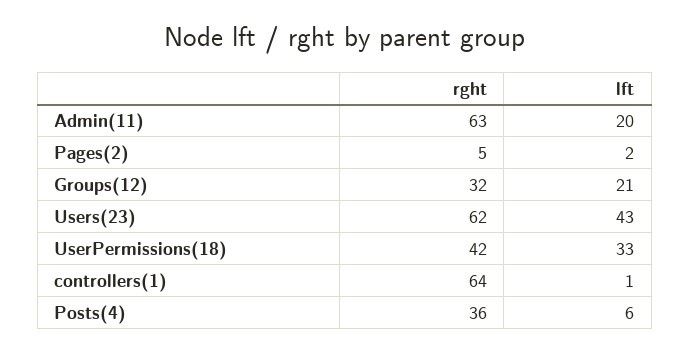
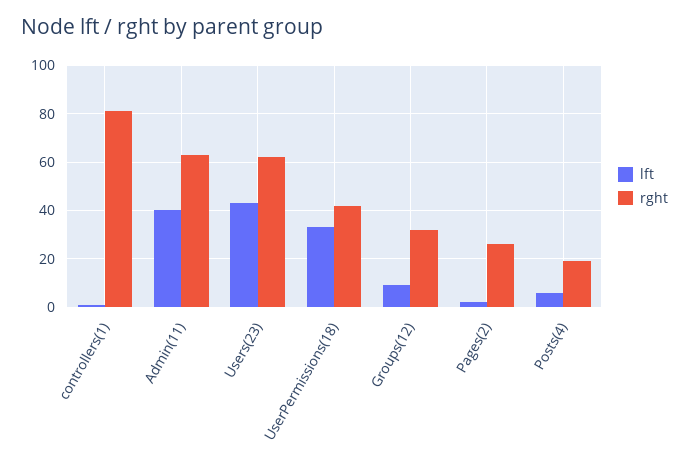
  {
    "rght": {
      "Admin(11)": 63,
-     "Pages(2)": 5,
+     "Pages(2)": 25,
      "Groups(12)": 32,
      "Users(23)": 62,
      "UserPermissions(18)": 42,
-     "controllers(1)": 64,
+     "controllers(1)": 80,
-     "Posts(4)": 36
+     "Posts(4)": 20
    },
    "lft": {
-     "Admin(11)": 20,
+     "Admin(11)": 40,
      "Pages(2)": 2,
-     "Groups(12)": 21,
+     "Groups(12)": 10,
      "Users(23)": 43,
      "UserPermissions(18)": 33,
      "controllers(1)": 1,
      "Posts(4)": 6
    }
  }

